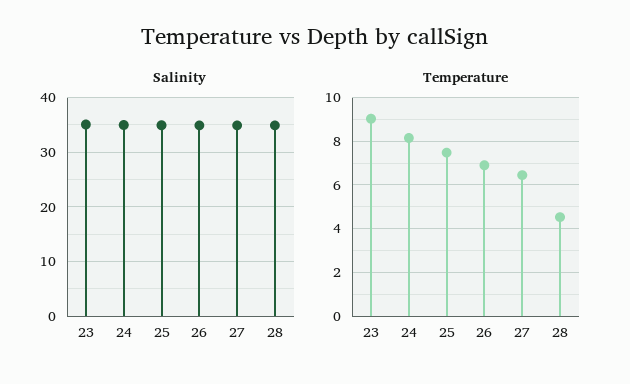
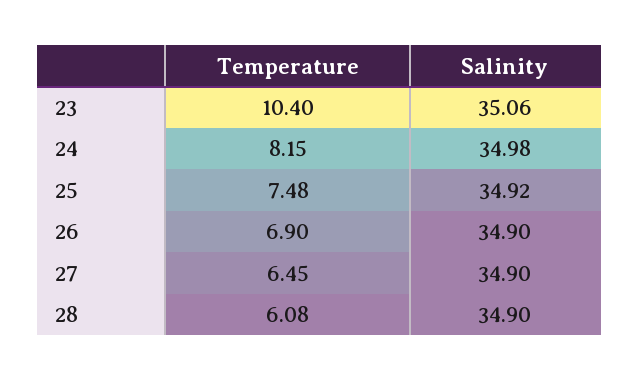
  {
    "Salinity": {
      "23": 35.06,
      "24": 34.98,
      "25": 34.92,
      "26": 34.9,
      "27": 34.9,
      "28": 34.9
    },
    "Temperature": {
-     "23": 9,
+     "23": 10.4,
      "24": 8.15,
      "25": 7.48,
      "26": 6.9,
      "27": 6.45,
-     "28": 4.5
+     "28": 6.08
    }
  }

